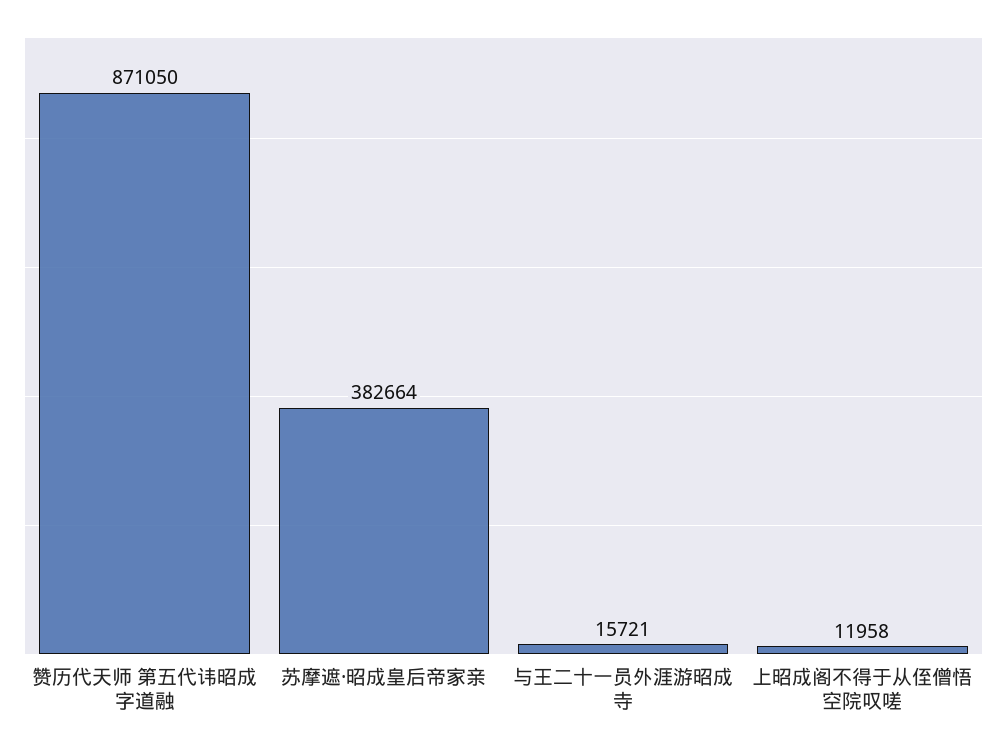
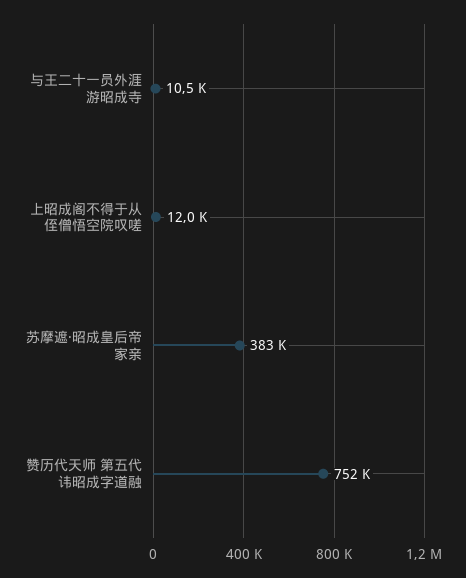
  {
-   "赞历代天师 第五代讳昭成字道融": 871050,
+   "赞历代天师 第五代讳昭成字道融": 752000,
    "苏摩遮·昭成皇后帝家亲": 382664,
-   "与王二十一员外涯游昭成寺": 15721,
+   "与王二十一员外涯游昭成寺": 10500,
    "上昭成阁不得于从侄僧悟空院叹嗟": 11958
  }

